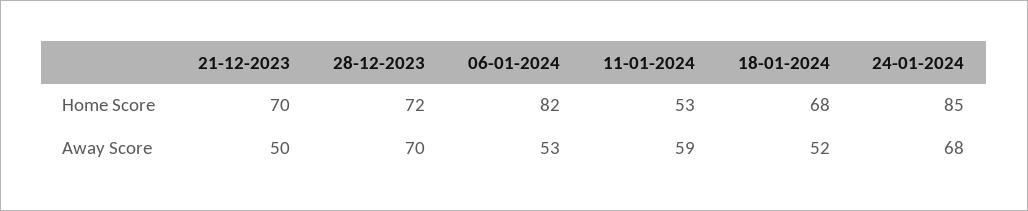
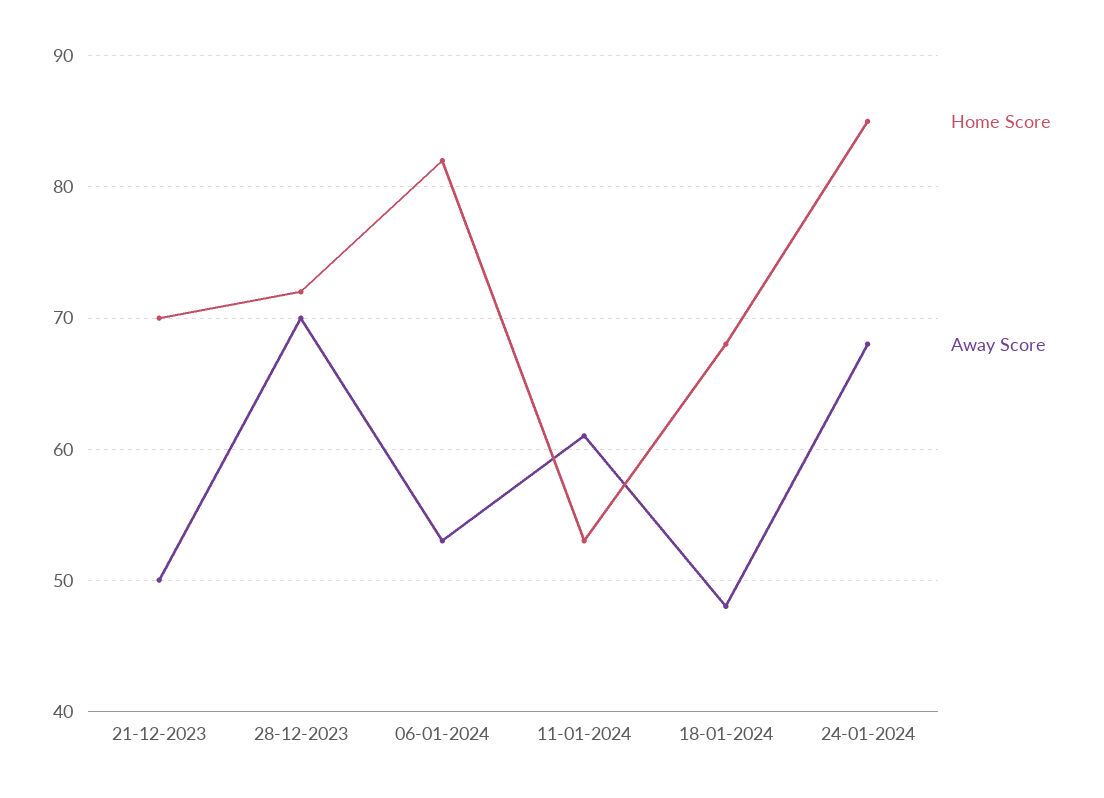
  {
    "Home Score": {
      "21-12-2023": 70,
      "28-12-2023": 72,
      "06-01-2024": 82,
      "11-01-2024": 53,
      "18-01-2024": 68,
      "24-01-2024": 85
    },
    "Away Score": {
      "21-12-2023": 50,
      "28-12-2023": 70,
      "06-01-2024": 53,
-     "11-01-2024": 59,
+     "11-01-2024": 61,
-     "18-01-2024": 52,
+     "18-01-2024": 48,
      "24-01-2024": 68
    }
  }

